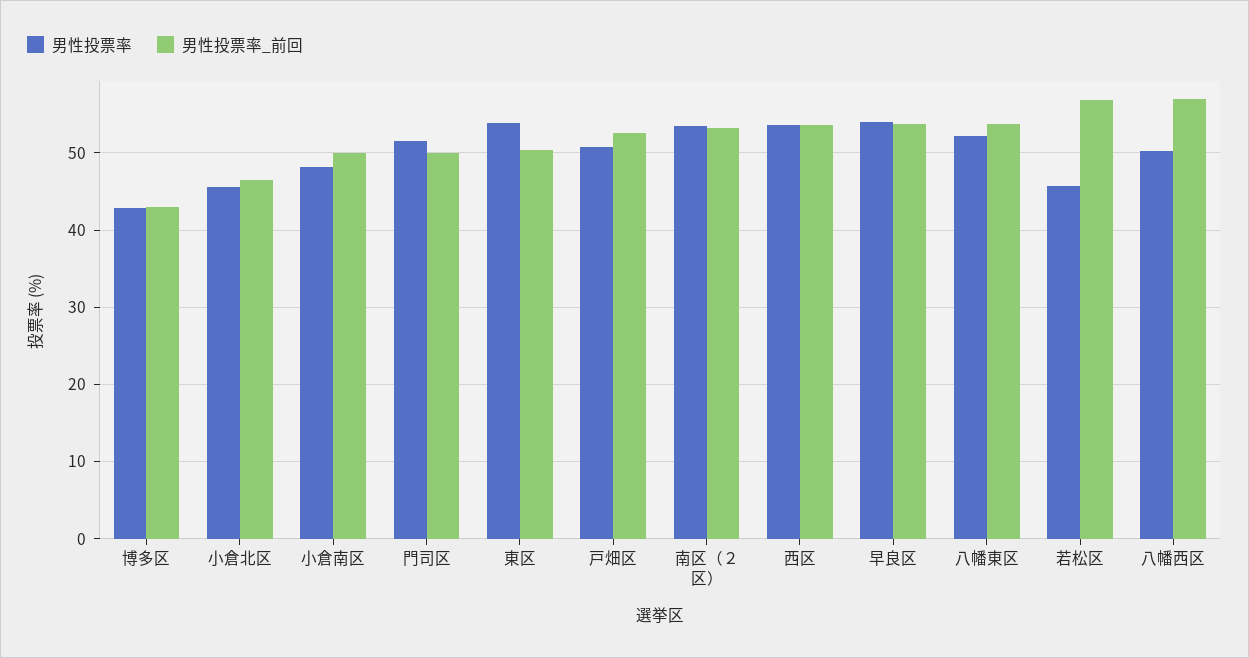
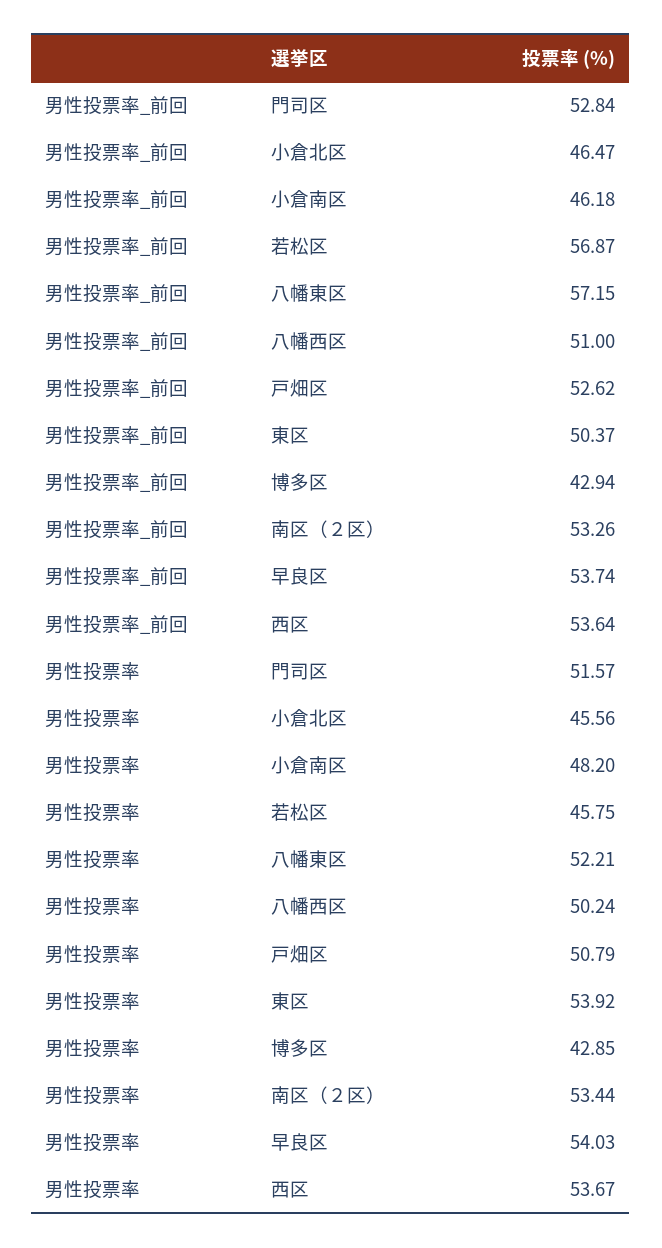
  {
    "男性投票率": {
      "博多区": 42.85,
      "小倉北区": 45.56,
      "小倉南区": 48.2,
      "門司区": 51.57,
      "東区": 53.92,
      "戸畑区": 50.79,
      "南区（２区）": 53.44,
      "西区": 53.67,
      "早良区": 54.03,
      "八幡東区": 52.21,
      "若松区": 45.75,
      "八幡西区": 50.24
    },
    "男性投票率_前回": {
      "博多区": 42.94,
      "小倉北区": 46.47,
-     "小倉南区": 50,
+     "小倉南区": 46.18,
-     "門司区": 50,
+     "門司区": 52.84,
      "東区": 50.37,
      "戸畑区": 52.62,
      "南区（２区）": 53.26,
      "西区": 53.64,
      "早良区": 53.74,
-     "八幡東区": 54,
+     "八幡東区": 57.15,
      "若松区": 56.87,
-     "八幡西区": 57
+     "八幡西区": 51
    }
  }

